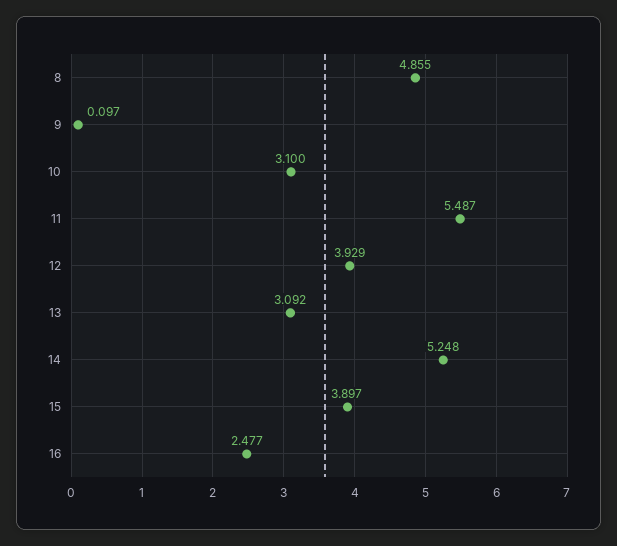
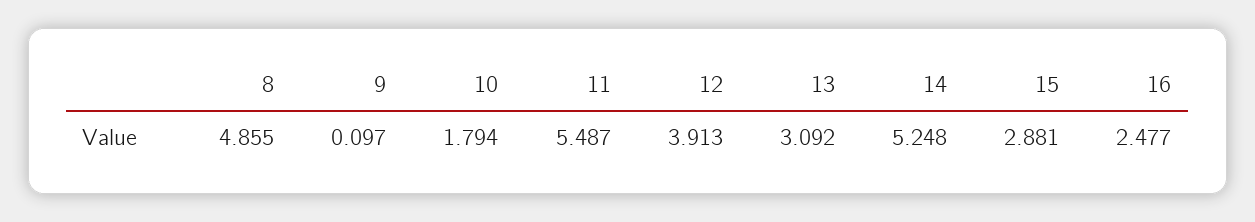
  {
    "8": 4.855,
    "9": 0.097,
-   "10": 3.1,
+   "10": 1.794,
    "11": 5.487,
-   "12": 3.929,
+   "12": 3.913,
    "13": 3.092,
    "14": 5.248,
-   "15": 3.897,
+   "15": 2.881,
    "16": 2.477
  }

